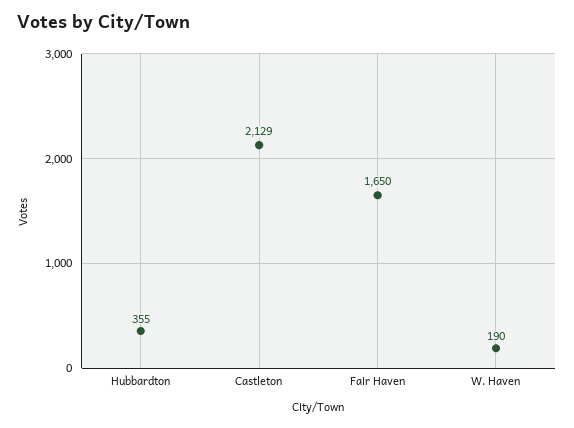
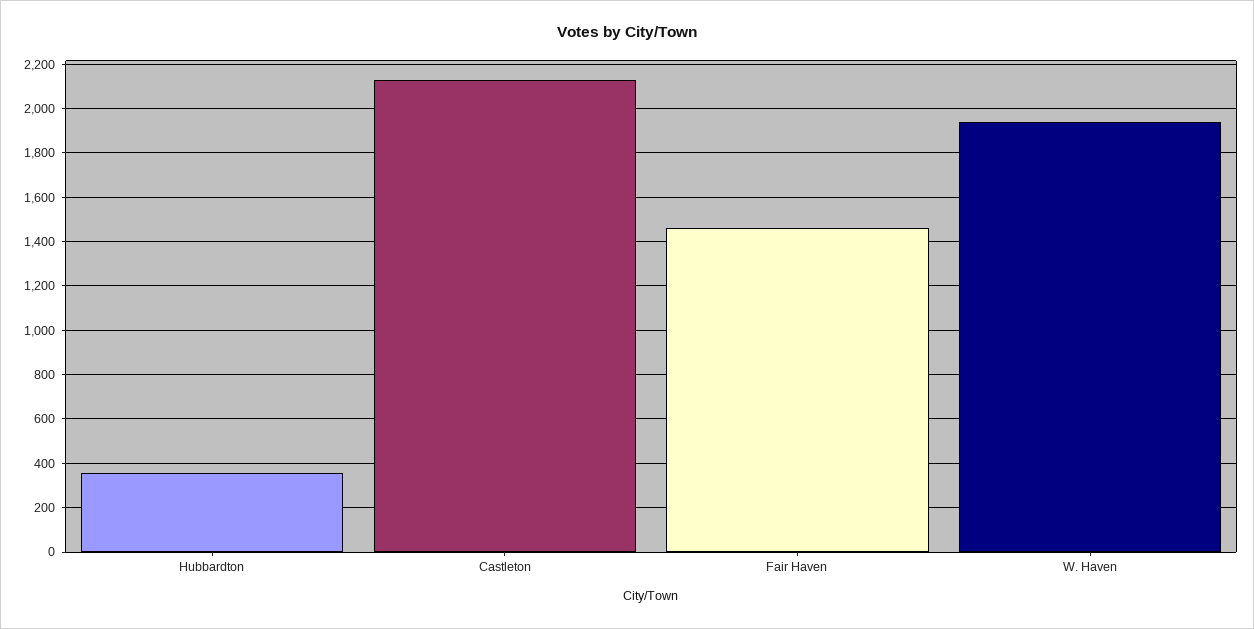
  {
    "Hubbardton": 355,
    "Castleton": 2129,
-   "Fair Haven": 1650,
+   "Fair Haven": 1450,
-   "W. Haven": 190
+   "W. Haven": 1950
  }

